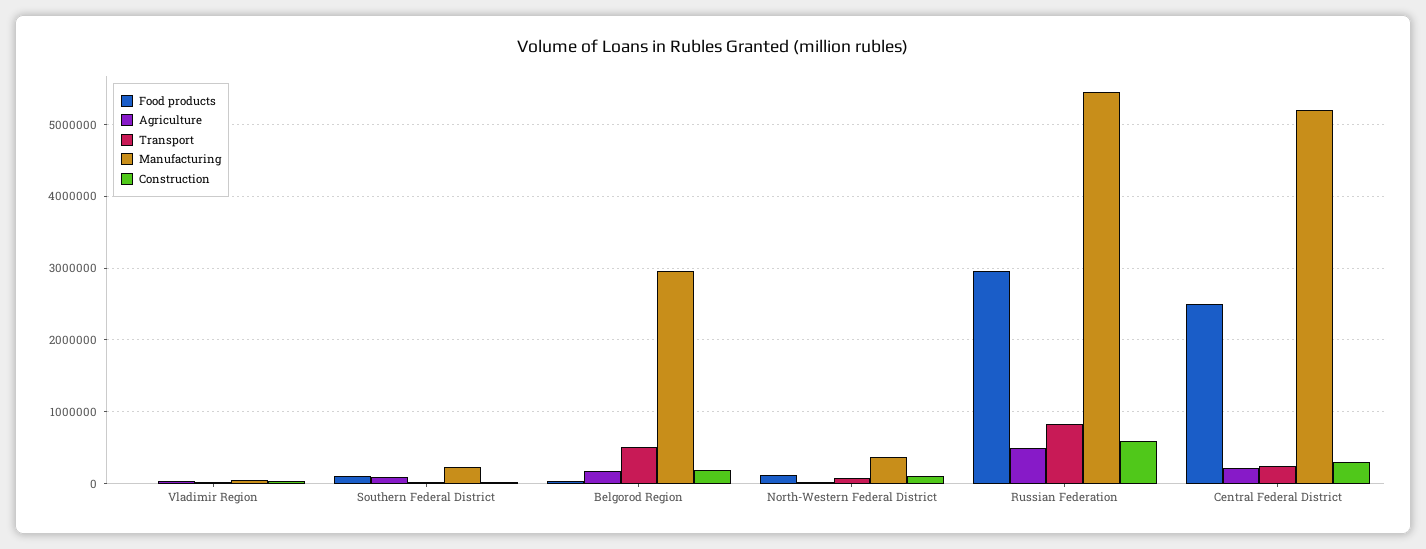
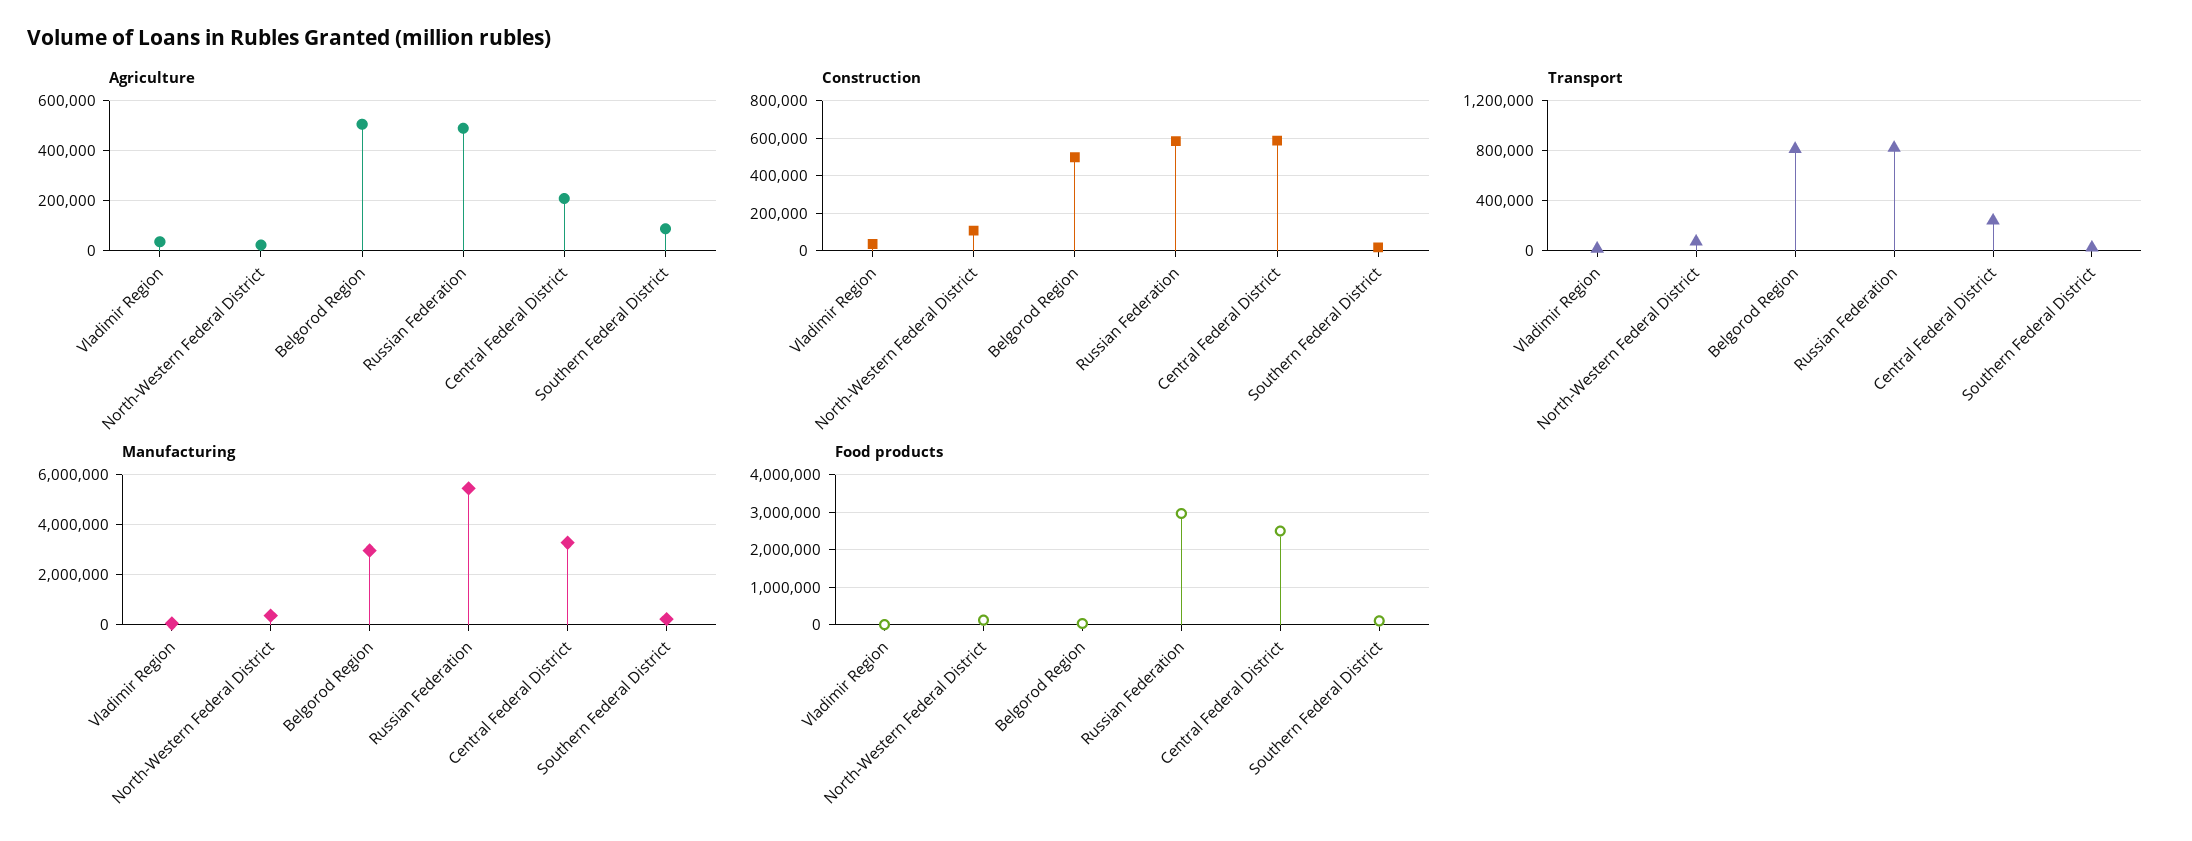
  {
    "Food products": {
      "Vladimir Region": 0,
      "Southern Federal District": 100000,
      "Belgorod Region": 0,
      "North-Western Federal District": 100000,
      "Russian Federation": 3000000,
      "Central Federal District": 2500000
    },
    "Agriculture": {
      "Vladimir Region": 25000,
      "Southern Federal District": 100000,
-     "Belgorod Region": 200000,
+     "Belgorod Region": 500000,
      "North-Western Federal District": 25000,
      "Russian Federation": 500000,
      "Central Federal District": 200000
    },
    "Transport": {
      "Vladimir Region": 0,
      "Southern Federal District": 50000,
-     "Belgorod Region": 500000,
+     "Belgorod Region": 800000,
      "North-Western Federal District": 50000,
      "Russian Federation": 800000,
      "Central Federal District": 250000
    },
    "Manufacturing": {
      "Vladimir Region": 0,
      "Southern Federal District": 200000,
      "Belgorod Region": 3000000,
      "North-Western Federal District": 400000,
      "Russian Federation": 5500000,
-     "Central Federal District": 5200000
+     "Central Federal District": 3250000
    },
    "Construction": {
      "Vladimir Region": 50000,
      "Southern Federal District": 0,
-     "Belgorod Region": 200000,
+     "Belgorod Region": 500000,
      "North-Western Federal District": 100000,
      "Russian Federation": 600000,
-     "Central Federal District": 300000
+     "Central Federal District": 600000
    }
  }

